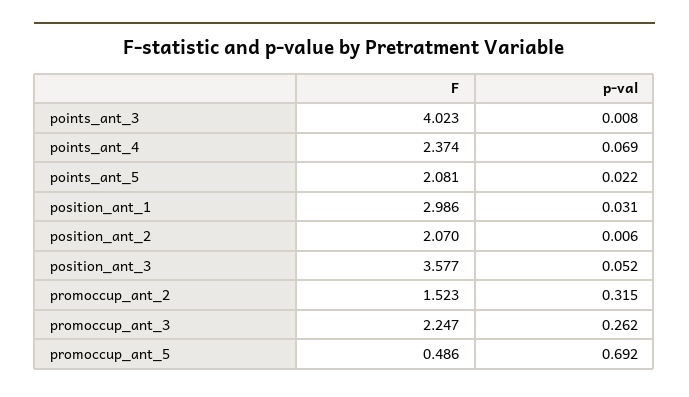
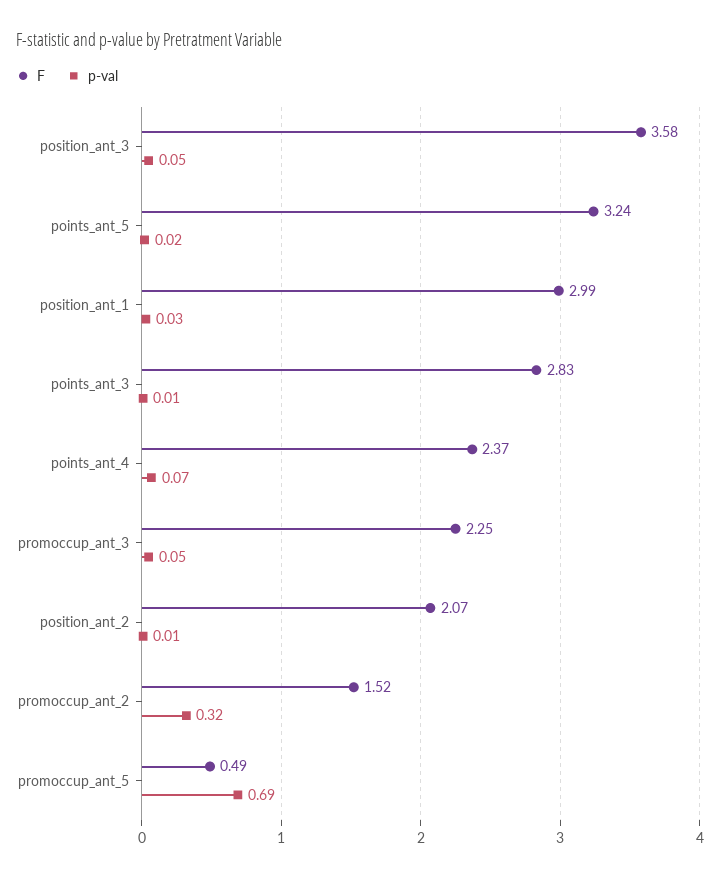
  {
    "F": {
-     "points_ant_3": 4.023,
+     "points_ant_3": 2.83,
      "points_ant_4": 2.374,
-     "points_ant_5": 2.081,
+     "points_ant_5": 3.24,
      "position_ant_1": 2.986,
      "position_ant_2": 2.07,
      "position_ant_3": 3.577,
      "promoccup_ant_2": 1.523,
      "promoccup_ant_3": 2.247,
      "promoccup_ant_5": 0.486
    },
    "p-val": {
      "points_ant_3": 0.008,
      "points_ant_4": 0.069,
      "points_ant_5": 0.022,
      "position_ant_1": 0.031,
      "position_ant_2": 0.006,
      "position_ant_3": 0.052,
      "promoccup_ant_2": 0.315,
-     "promoccup_ant_3": 0.262,
+     "promoccup_ant_3": 0.05,
      "promoccup_ant_5": 0.692
    }
  }

